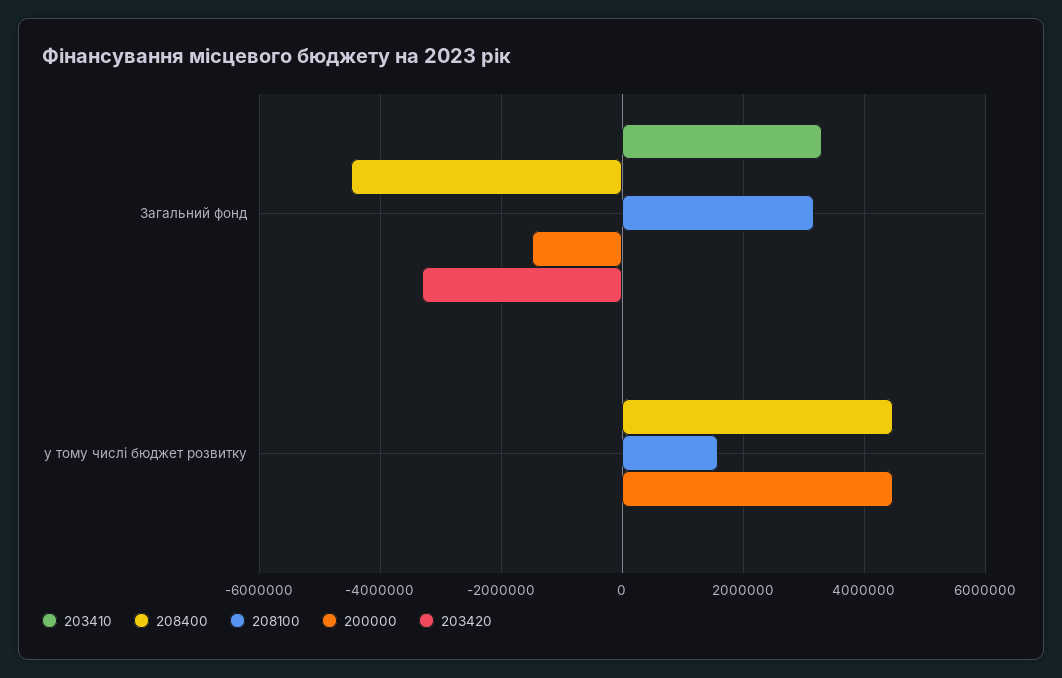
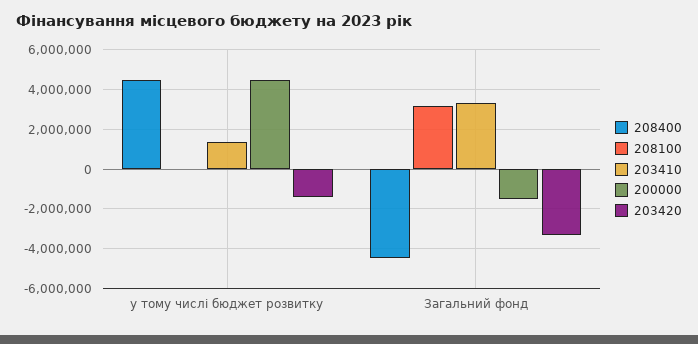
  {
    "203410": {
      "Загальний фонд": 3400000,
-     "у тому числі бюджет розвитку": 0
+     "у тому числі бюджет розвитку": 1500000
    },
    "208400": {
      "Загальний фонд": -4400000,
      "у тому числі бюджет розвитку": 4400000
    },
    "208100": {
      "Загальний фонд": 3200000,
-     "у тому числі бюджет розвитку": 1600000
+     "у тому числі бюджет розвитку": 0
    },
    "200000": {
      "Загальний фонд": -1400000,
      "у тому числі бюджет розвитку": 4400000
    },
    "203420": {
      "Загальний фонд": -3400000,
-     "у тому числі бюджет розвитку": 0
+     "у тому числі бюджет розвитку": -1500000
    }
  }

